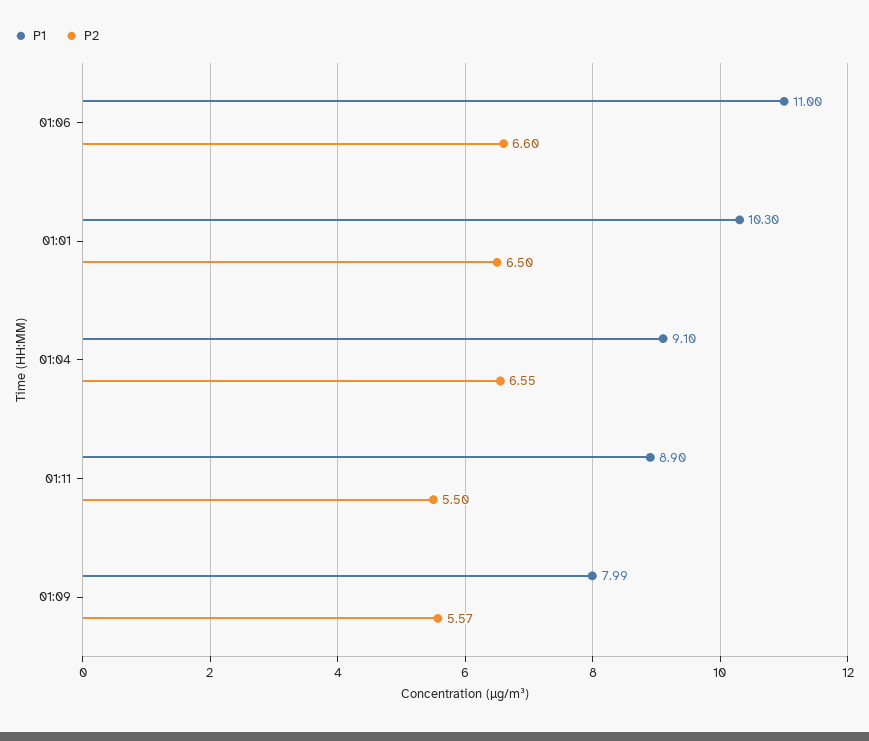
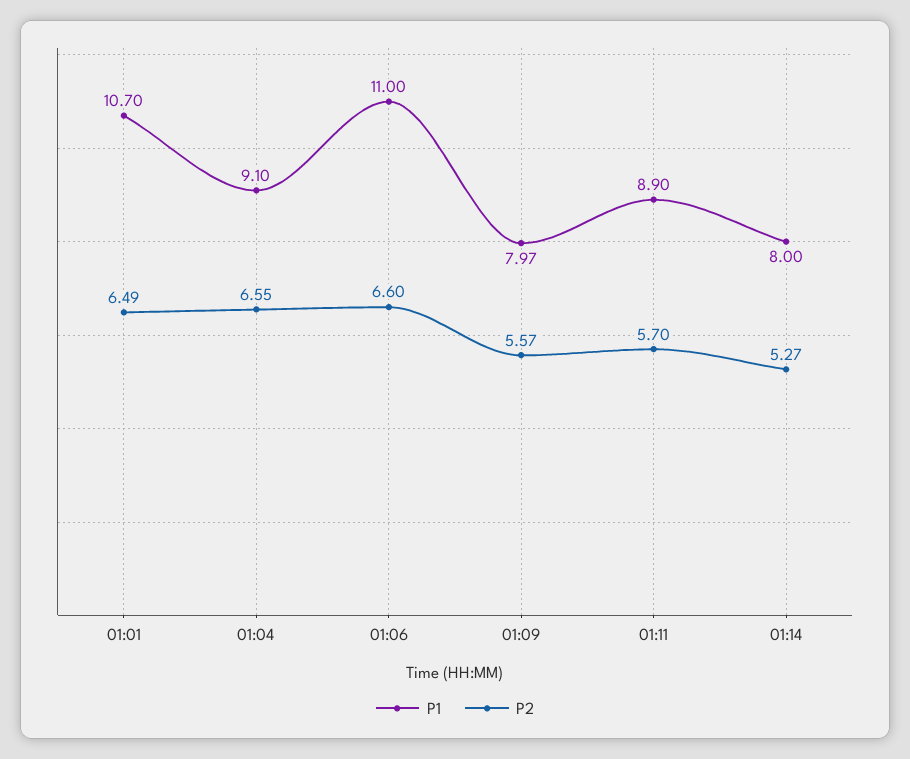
  {
    "P1": {
      "01:06": 11,
-     "01:01": 10.3,
+     "01:01": 10.7,
      "01:04": 9.1,
      "01:11": 8.9,
-     "01:09": 7.99
+     "01:09": 7.97,
+     "01:14": 8
    },
    "P2": {
      "01:06": 6.6,
-     "01:01": 6.5,
+     "01:01": 6.49,
      "01:04": 6.55,
-     "01:11": 5.5,
+     "01:11": 5.7,
-     "01:09": 5.57
+     "01:09": 5.57,
+     "01:14": 5.27
    }
  }

